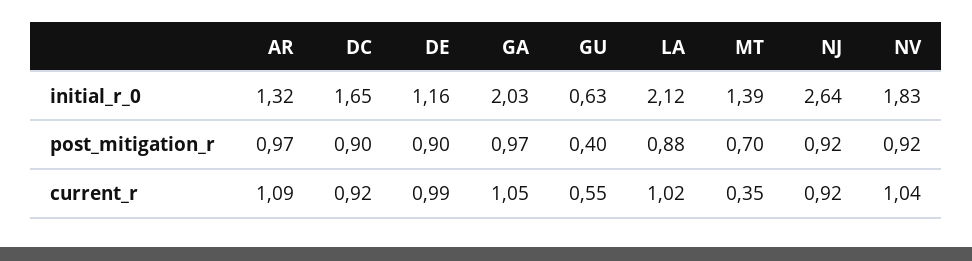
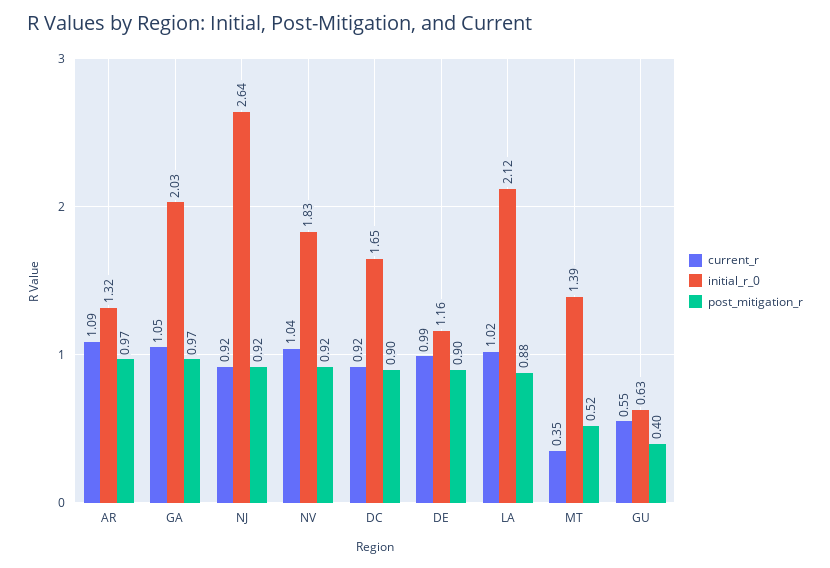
  {
    "initial_r_0": {
      "AR": 1.32,
      "DC": 1.65,
      "DE": 1.16,
      "GA": 2.03,
      "GU": 0.63,
      "LA": 2.12,
      "MT": 1.39,
      "NJ": 2.64,
      "NV": 1.83
    },
    "post_mitigation_r": {
      "AR": 0.97,
      "DC": 0.9,
      "DE": 0.9,
      "GA": 0.97,
      "GU": 0.4,
      "LA": 0.88,
-     "MT": 0.7,
+     "MT": 0.52,
      "NJ": 0.92,
      "NV": 0.92
    },
    "current_r": {
      "AR": 1.09,
      "DC": 0.92,
      "DE": 0.99,
      "GA": 1.05,
      "GU": 0.55,
      "LA": 1.02,
      "MT": 0.35,
      "NJ": 0.92,
      "NV": 1.04
    }
  }

